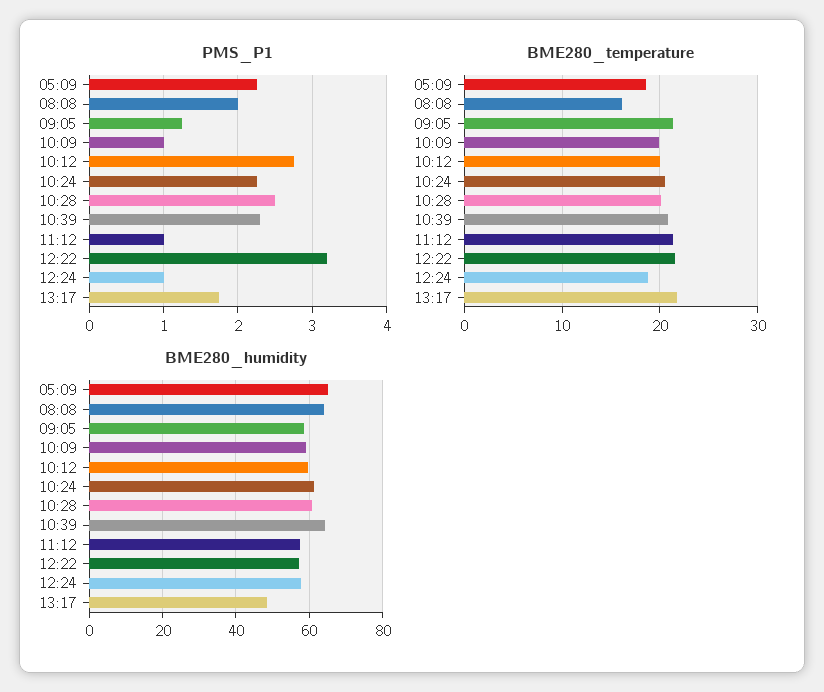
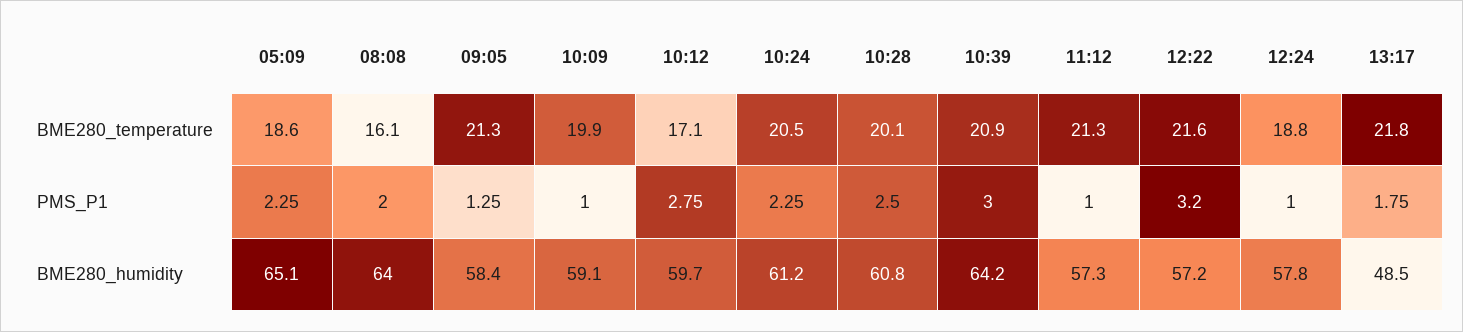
  {
    "PMS_P1": {
      "05:09": 2.25,
      "08:08": 2,
      "09:05": 1.25,
      "10:09": 1,
      "10:12": 2.75,
      "10:24": 2.25,
      "10:28": 2.5,
-     "10:39": 2.3,
+     "10:39": 3,
      "11:12": 1,
      "12:22": 3.2,
      "12:24": 1,
      "13:17": 1.75
    },
    "BME280_temperature": {
      "05:09": 18.6,
      "08:08": 16.1,
      "09:05": 21.3,
      "10:09": 19.9,
-     "10:12": 20,
+     "10:12": 17.1,
      "10:24": 20.5,
      "10:28": 20.1,
      "10:39": 20.9,
      "11:12": 21.3,
      "12:22": 21.6,
      "12:24": 18.8,
      "13:17": 21.8
    },
    "BME280_humidity": {
      "05:09": 65.1,
      "08:08": 64,
      "09:05": 58.4,
      "10:09": 59.1,
      "10:12": 59.7,
      "10:24": 61.2,
      "10:28": 60.8,
      "10:39": 64.2,
      "11:12": 57.3,
      "12:22": 57.2,
      "12:24": 57.8,
      "13:17": 48.5
    }
  }

